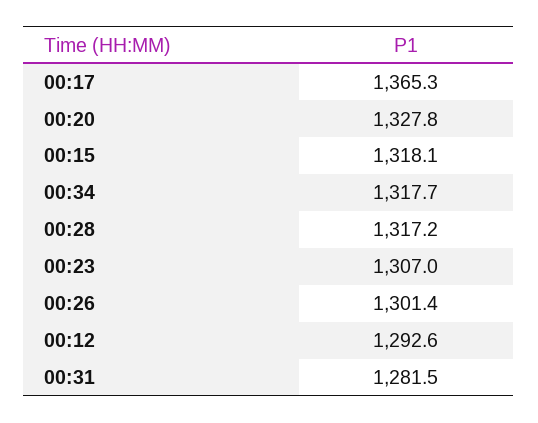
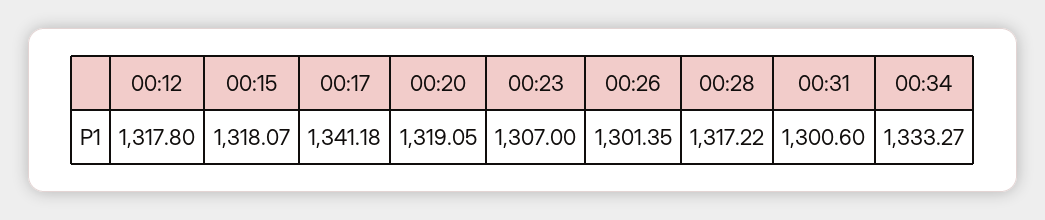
  {
-   "00:17": 1365.3,
+   "00:17": 1341.18,
-   "00:20": 1327.8,
+   "00:20": 1319.05,
    "00:15": 1318.07,
-   "00:34": 1317.7,
+   "00:34": 1333.27,
    "00:28": 1317.22,
    "00:23": 1307,
    "00:26": 1301.35,
-   "00:12": 1292.6,
+   "00:12": 1317.8,
-   "00:31": 1281.5
+   "00:31": 1300.6
  }

